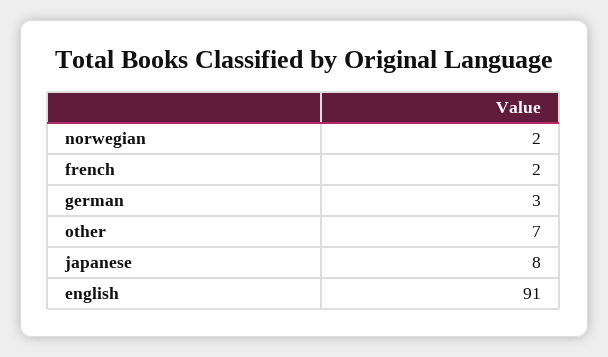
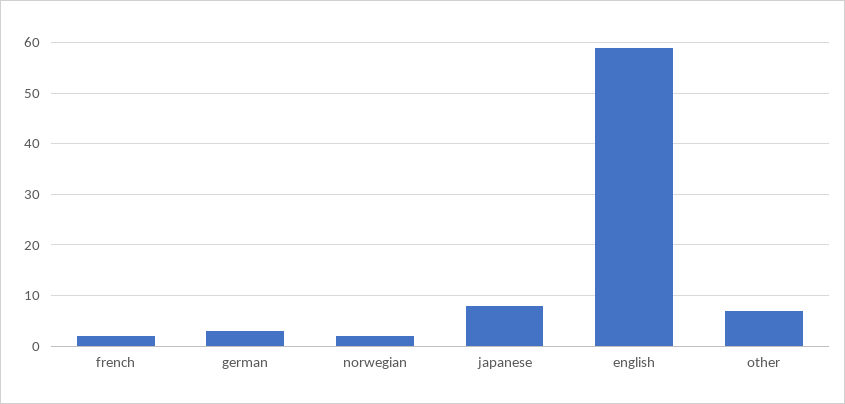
  {
    "norwegian": 2,
    "french": 2,
    "german": 3,
    "other": 7,
    "japanese": 8,
-   "english": 91
+   "english": 60
  }

